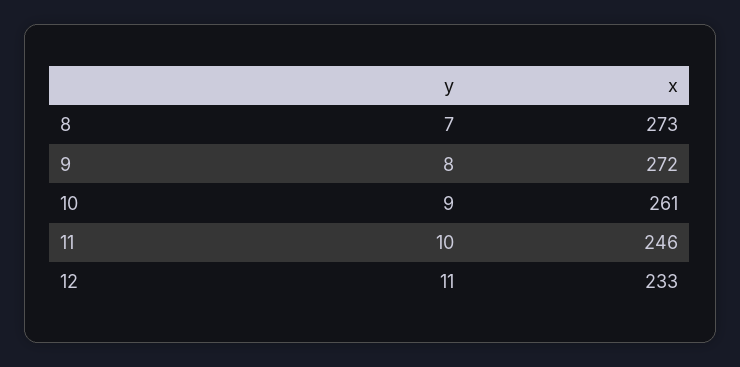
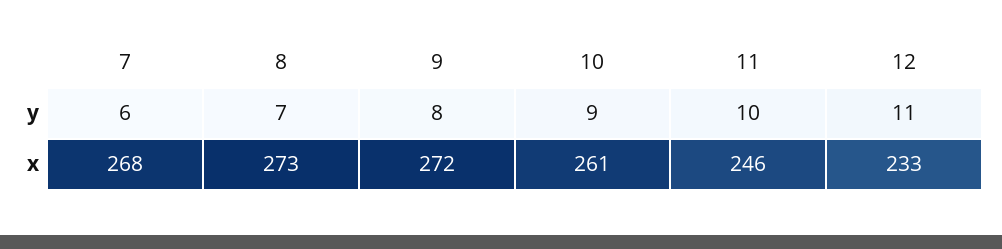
  {
    "y": {
      "8": 7,
      "9": 8,
      "10": 9,
      "11": 10,
-     "12": 11
+     "12": 11,
+     "7": 6
    },
    "x": {
      "8": 273,
      "9": 272,
      "10": 261,
      "11": 246,
-     "12": 233
+     "12": 233,
+     "7": 268
    }
  }

